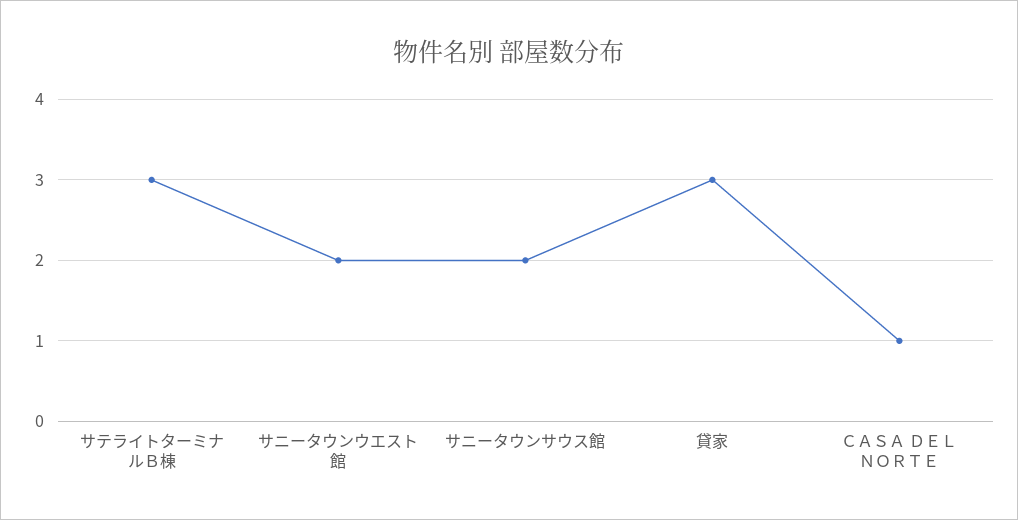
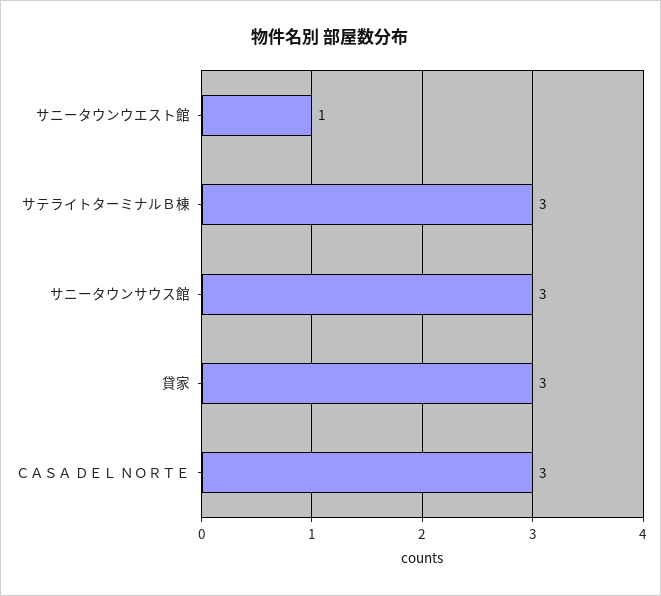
  {
    "サテライトターミナルＢ棟": 3,
-   "サニータウンウエスト館": 2,
+   "サニータウンウエスト館": 1,
-   "サニータウンサウス館": 2,
+   "サニータウンサウス館": 3,
    "貸家": 3,
-   "ＣＡＳＡ ＤＥＬ ＮＯＲＴＥ": 1
+   "ＣＡＳＡ ＤＥＬ ＮＯＲＴＥ": 3
  }

